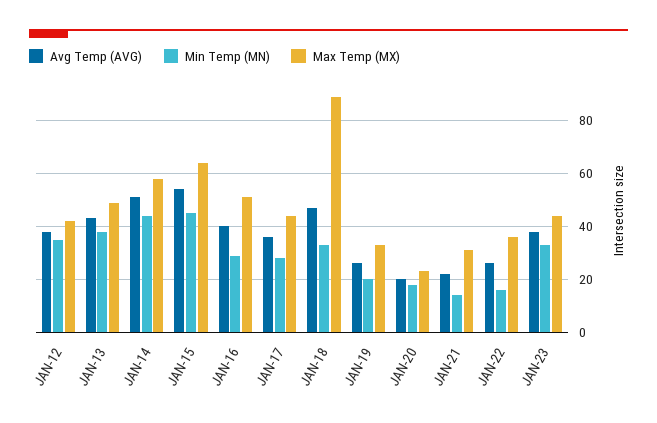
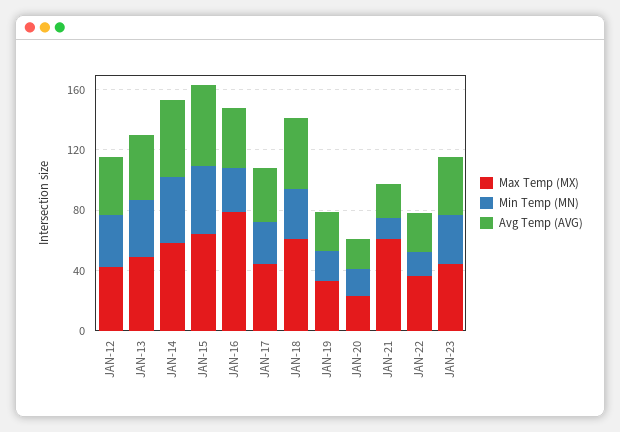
  {
    "Avg Temp (AVG)": {
      "JAN-12": 40,
      "JAN-13": 45,
      "JAN-14": 50,
      "JAN-15": 55,
      "JAN-16": 40,
      "JAN-17": 35,
      "JAN-18": 45,
      "JAN-19": 25,
      "JAN-20": 20,
      "JAN-21": 20,
      "JAN-22": 25,
      "JAN-23": 40
    },
    "Min Temp (MN)": {
      "JAN-12": 35,
      "JAN-13": 40,
      "JAN-14": 45,
      "JAN-15": 45,
      "JAN-16": 30,
      "JAN-17": 30,
      "JAN-18": 35,
      "JAN-19": 20,
      "JAN-20": 20,
      "JAN-21": 15,
      "JAN-22": 15,
      "JAN-23": 35
    },
    "Max Temp (MX)": {
      "JAN-12": 40,
      "JAN-13": 50,
      "JAN-14": 60,
      "JAN-15": 65,
-     "JAN-16": 50,
+     "JAN-16": 80,
      "JAN-17": 45,
-     "JAN-18": 90,
+     "JAN-18": 60,
      "JAN-19": 35,
      "JAN-20": 25,
-     "JAN-21": 30,
+     "JAN-21": 60,
      "JAN-22": 35,
      "JAN-23": 45
    }
  }

